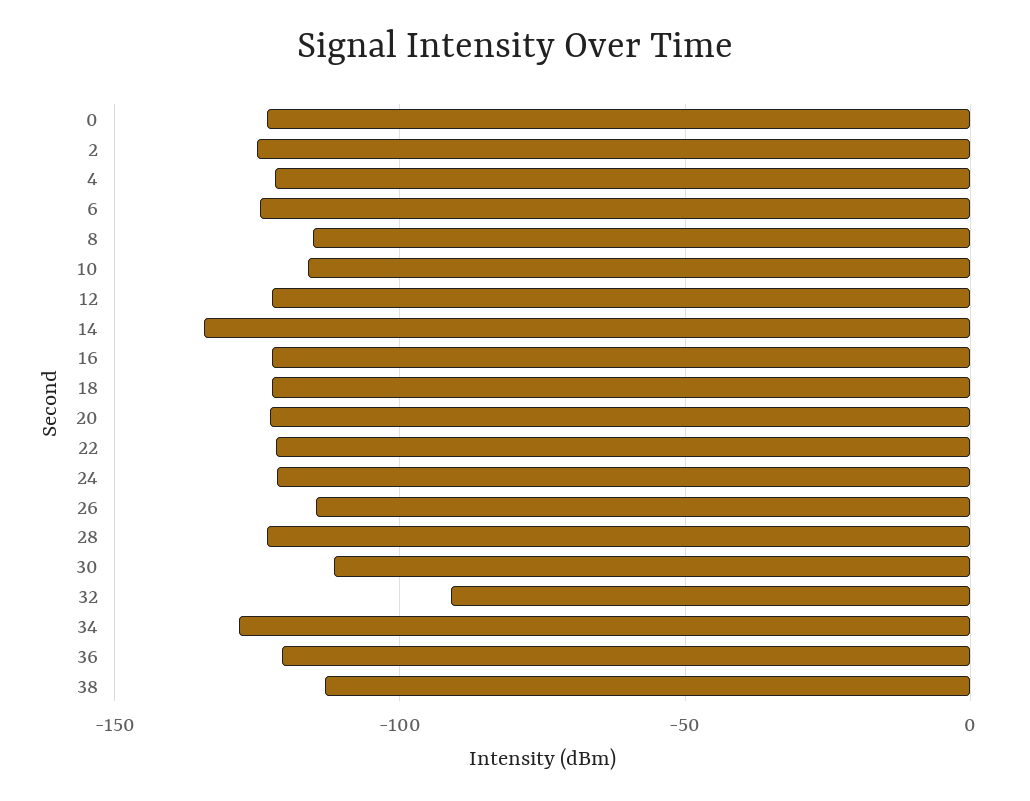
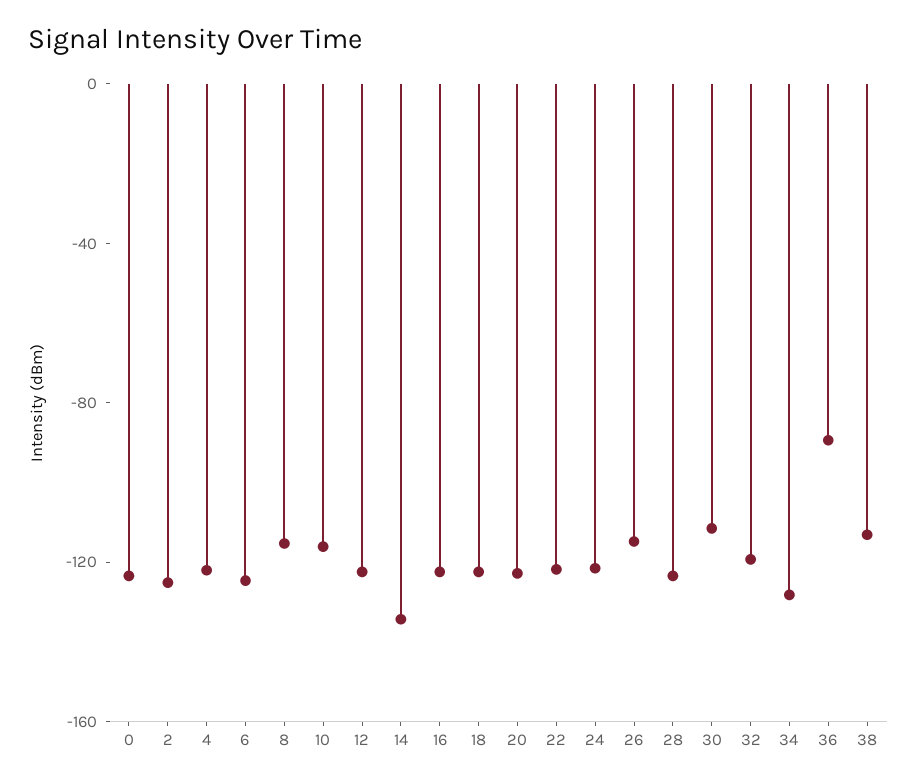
  {
    "0": -125,
    "2": -125,
    "4": -120,
    "6": -125,
    "8": -115,
    "10": -115,
    "12": -120,
    "14": -135,
    "16": -120,
    "18": -120,
    "20": -125,
    "22": -120,
    "24": -120,
    "26": -115,
    "28": -125,
    "30": -110,
-   "32": -90,
+   "32": -120,
    "34": -130,
-   "36": -120,
+   "36": -90,
    "38": -115
  }

